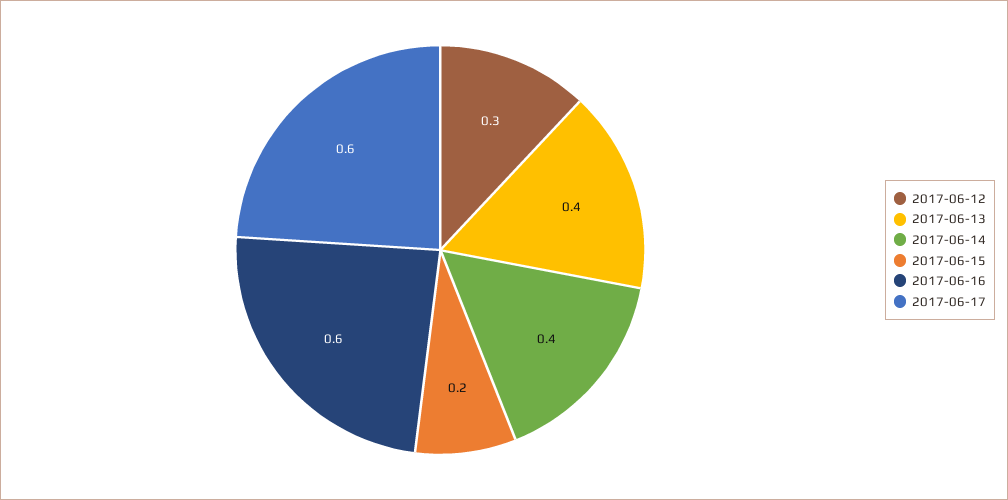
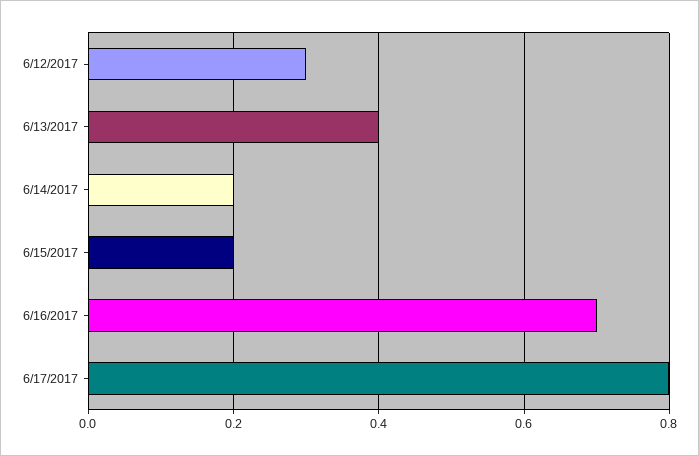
  {
    "2017-06-12": 0.3,
    "2017-06-13": 0.4,
-   "2017-06-14": 0.4,
+   "2017-06-14": 0.2,
    "2017-06-15": 0.2,
-   "2017-06-16": 0.6,
+   "2017-06-16": 0.7,
-   "2017-06-17": 0.6
+   "2017-06-17": 0.8
  }

